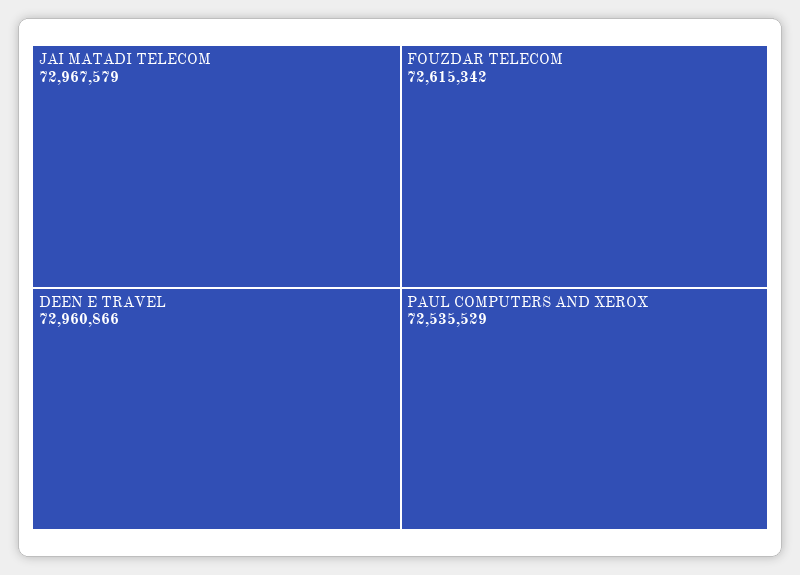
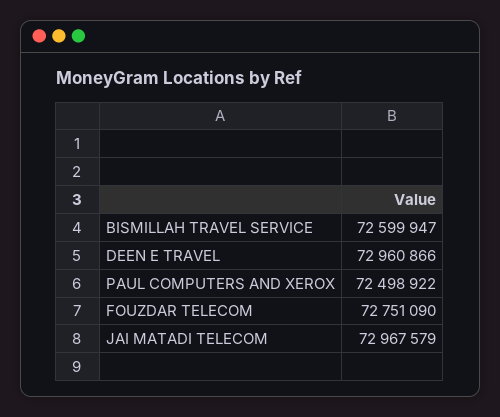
  {
    "JAI MATADI TELECOM": 72967579,
    "DEEN E TRAVEL": 72960866,
-   "FOUZDAR TELECOM": 72615342,
+   "FOUZDAR TELECOM": 72751090,
-   "PAUL COMPUTERS AND XEROX": 72535529
+   "PAUL COMPUTERS AND XEROX": 72498922,
+   "BISMILLAH TRAVEL SERVICE": 72599947
  }

